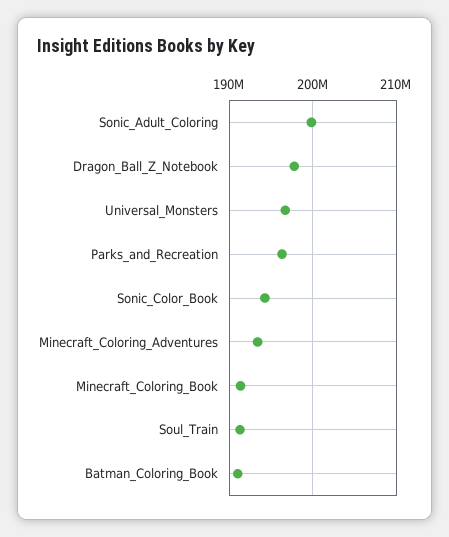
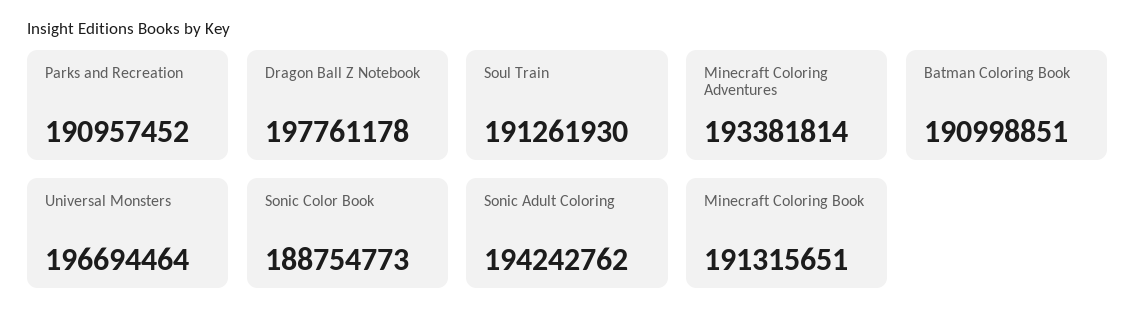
  {
-   "Sonic_Adult_Coloring": 200000000,
+   "Sonic_Adult_Coloring": 194242762,
    "Dragon_Ball_Z_Notebook": 197761178,
    "Universal_Monsters": 196694464,
-   "Parks_and_Recreation": 196000000,
+   "Parks_and_Recreation": 190957452,
-   "Sonic_Color_Book": 194000000,
+   "Sonic_Color_Book": 188754773,
    "Minecraft_Coloring_Adventures": 193381814,
    "Minecraft_Coloring_Book": 191315651,
    "Soul_Train": 191261930,
    "Batman_Coloring_Book": 190998851
  }

